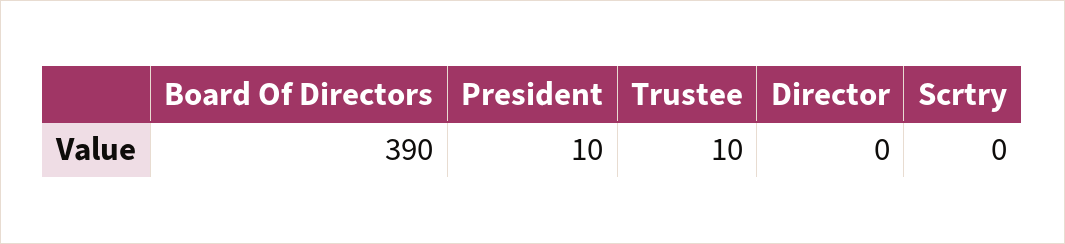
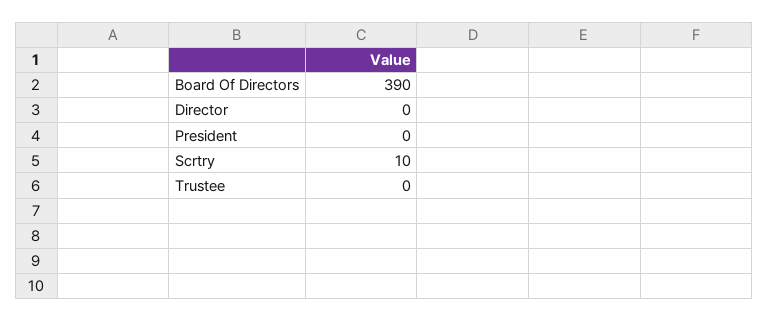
  {
    "Board Of Directors": 390,
-   "President": 10,
+   "President": 0,
-   "Trustee": 10,
+   "Trustee": 0,
    "Director": 0,
-   "Scrtry": 0
+   "Scrtry": 10
  }

